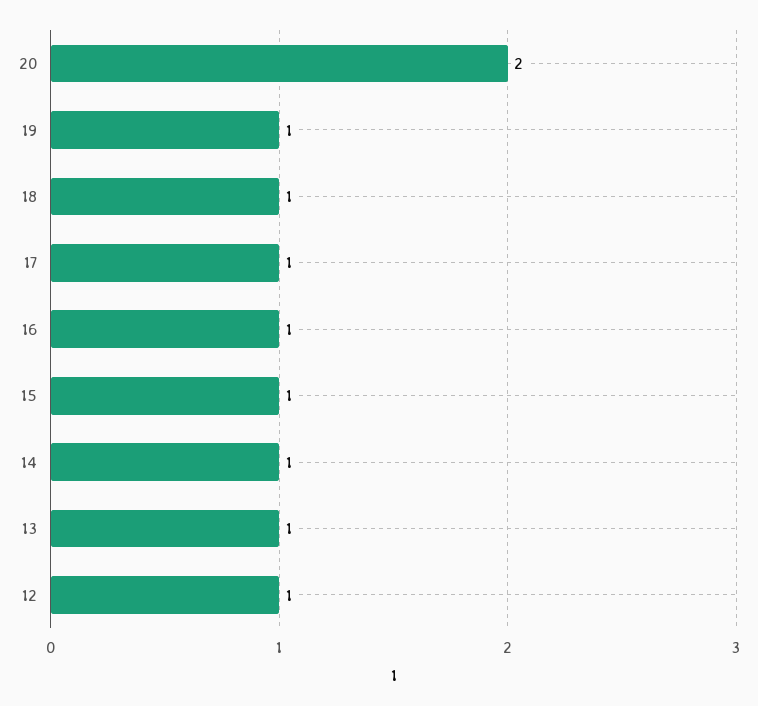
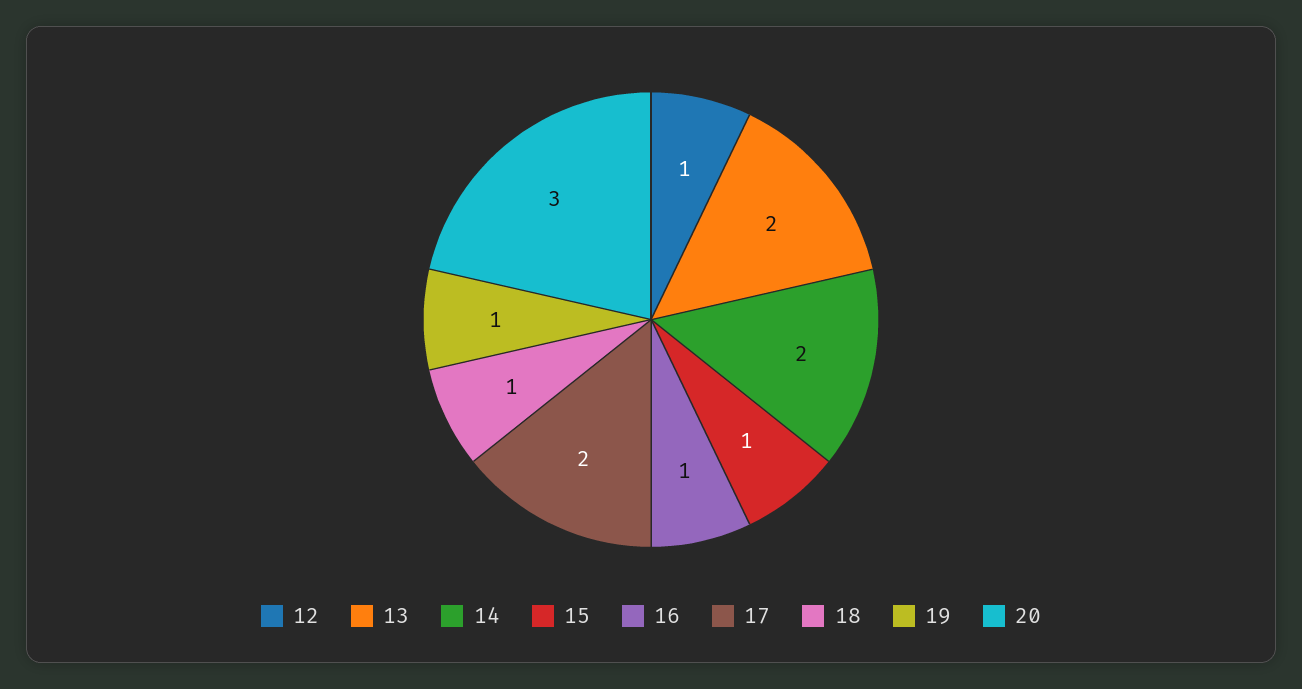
  {
-   "20": 2,
+   "20": 3,
    "19": 1,
    "18": 1,
-   "17": 1,
+   "17": 2,
    "16": 1,
    "15": 1,
-   "14": 1,
+   "14": 2,
-   "13": 1,
+   "13": 2,
    "12": 1
  }

